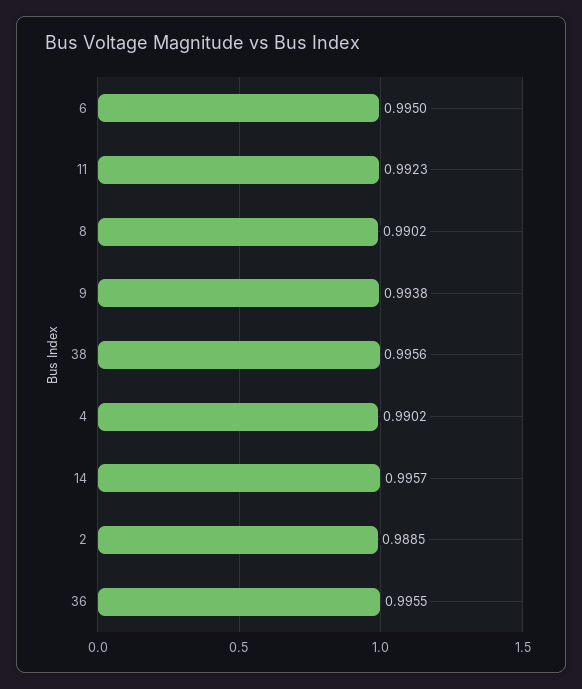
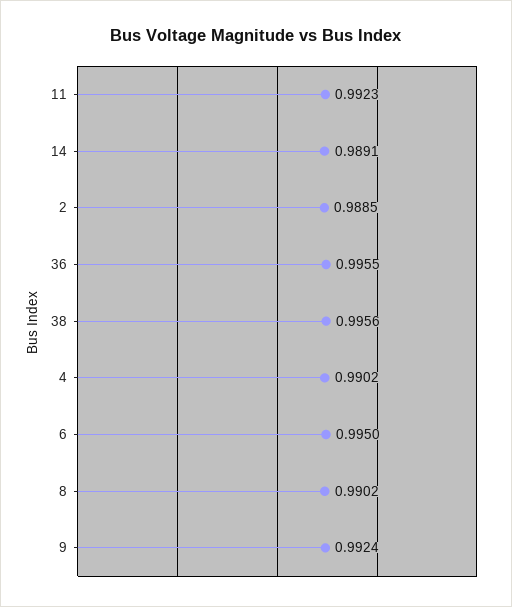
  {
    "6": 0.995,
    "11": 0.9923,
    "8": 0.9902,
-   "9": 0.9938,
+   "9": 0.9924,
    "38": 0.9956,
    "4": 0.9902,
-   "14": 0.9957,
+   "14": 0.9891,
    "2": 0.9885,
    "36": 0.9955
  }

